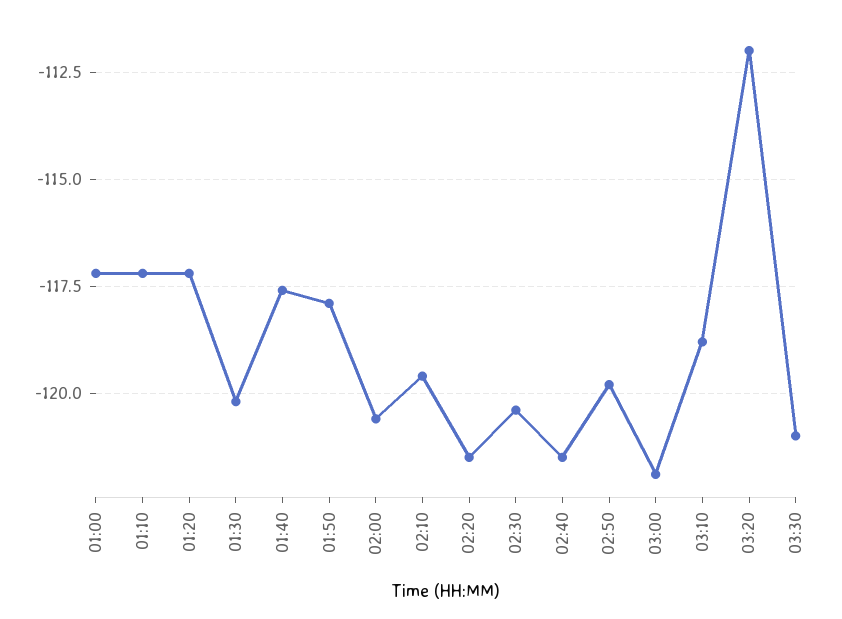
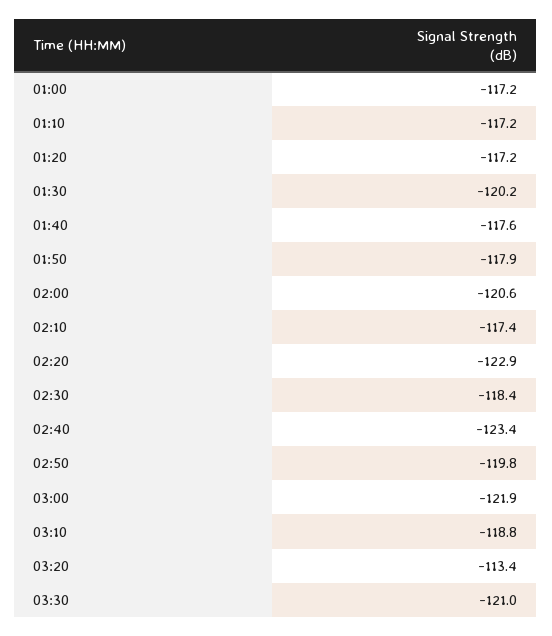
  {
    "01:00": -117.2,
    "01:10": -117.2,
    "01:20": -117.2,
    "01:30": -120.2,
    "01:40": -117.6,
    "01:50": -117.9,
    "02:00": -120.6,
-   "02:10": -119.5,
+   "02:10": -117.4,
-   "02:20": -121.5,
+   "02:20": -122.9,
-   "02:30": -120.5,
+   "02:30": -118.4,
-   "02:40": -121.5,
+   "02:40": -123.4,
    "02:50": -119.8,
    "03:00": -121.9,
    "03:10": -118.8,
-   "03:20": -112,
+   "03:20": -113.4,
    "03:30": -121
  }

